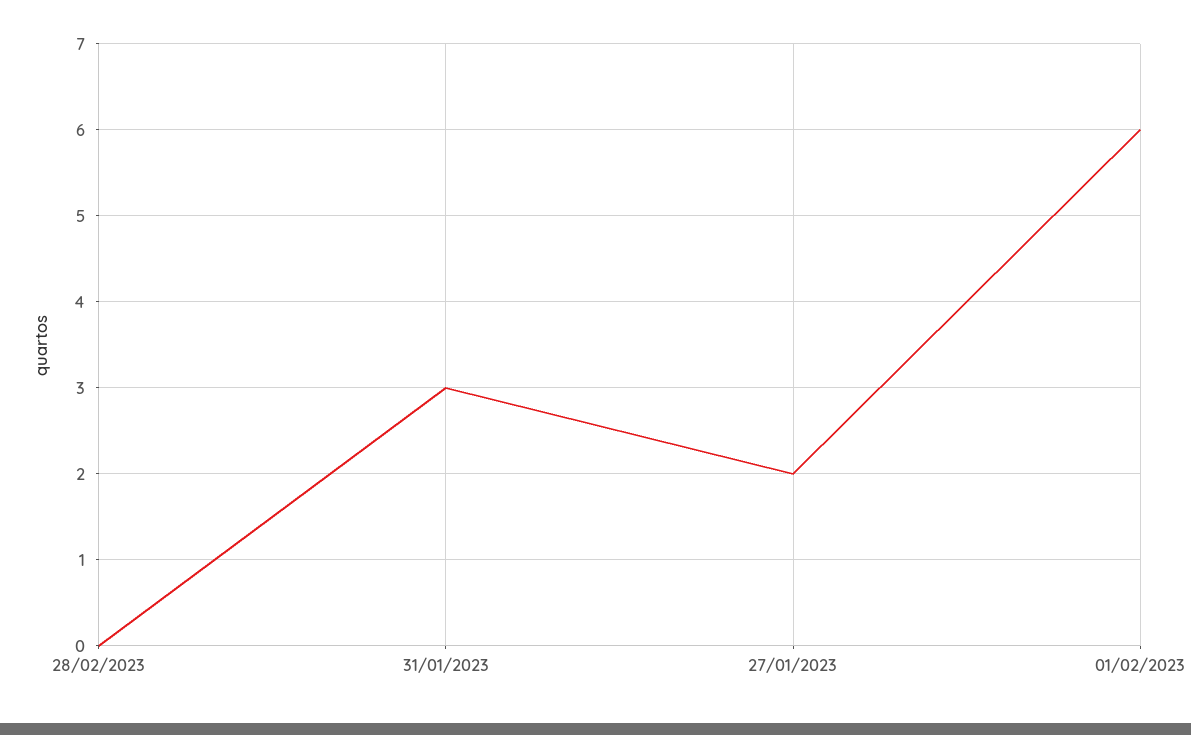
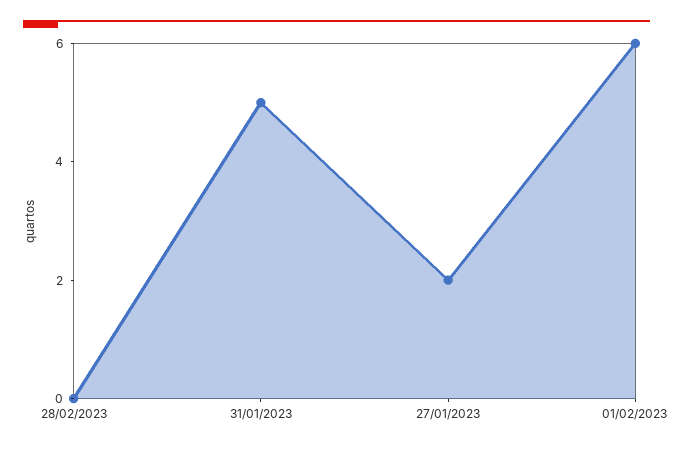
  {
    "28/02/2023": 0,
-   "31/01/2023": 3,
+   "31/01/2023": 5,
    "27/01/2023": 2,
    "01/02/2023": 6
  }

